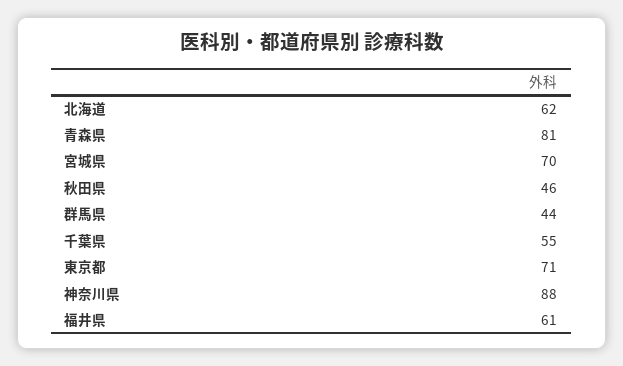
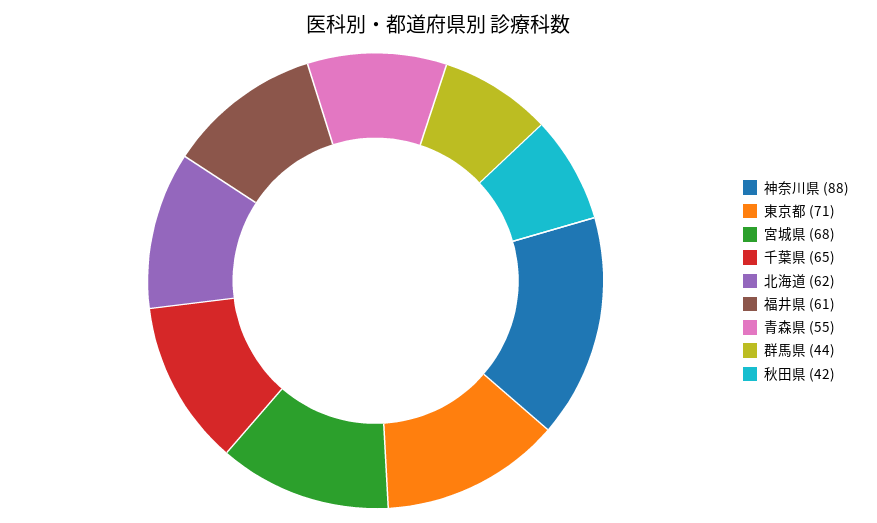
  {
    "北海道": 62,
-   "青森県": 81,
+   "青森県": 55,
-   "宮城県": 70,
+   "宮城県": 68,
-   "秋田県": 46,
+   "秋田県": 42,
    "群馬県": 44,
-   "千葉県": 55,
+   "千葉県": 65,
    "東京都": 71,
    "神奈川県": 88,
    "福井県": 61
  }

